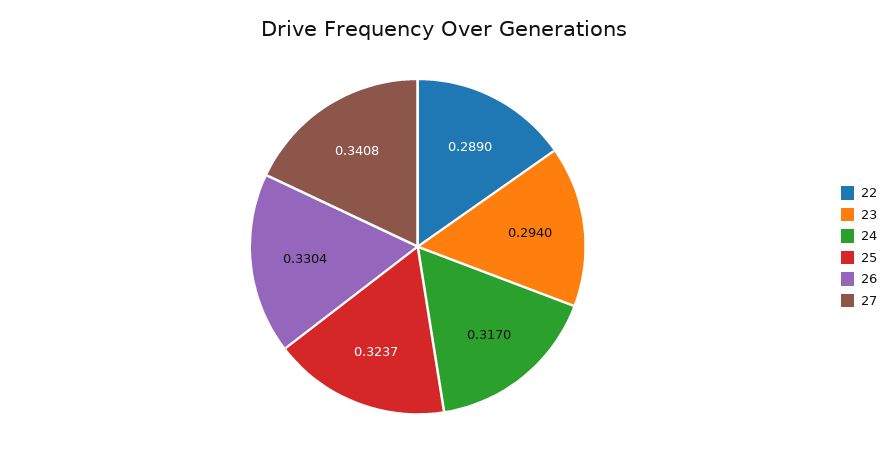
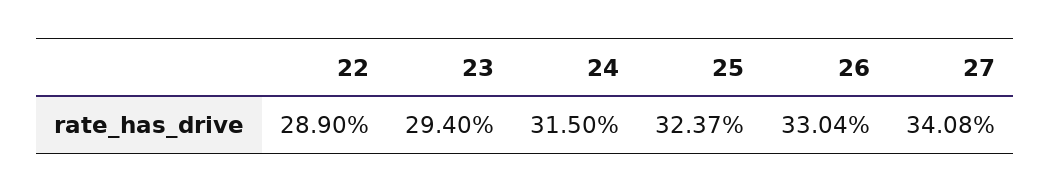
  {
    "22": 0.289,
    "23": 0.294,
-   "24": 0.317,
+   "24": 0.315,
    "25": 0.3237,
    "26": 0.3304,
    "27": 0.3408
  }

